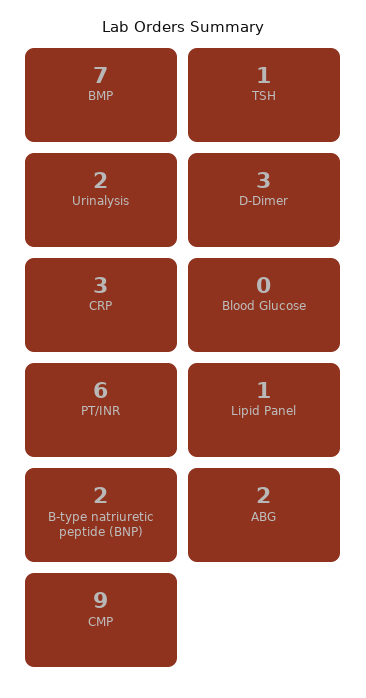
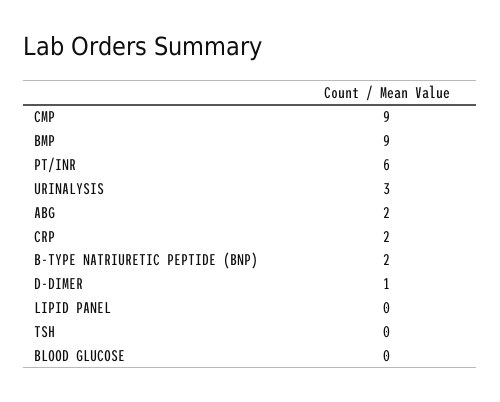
  {
-   "BMP": 7,
+   "BMP": 9,
-   "TSH": 1,
+   "TSH": 0,
-   "Urinalysis": 2,
+   "Urinalysis": 3,
-   "D-Dimer": 3,
+   "D-Dimer": 1,
-   "CRP": 3,
+   "CRP": 2,
    "Blood Glucose": 0,
    "PT/INR": 6,
-   "Lipid Panel": 1,
+   "Lipid Panel": 0,
    "B-type natriuretic peptide (BNP)": 2,
    "ABG": 2,
    "CMP": 9
  }

